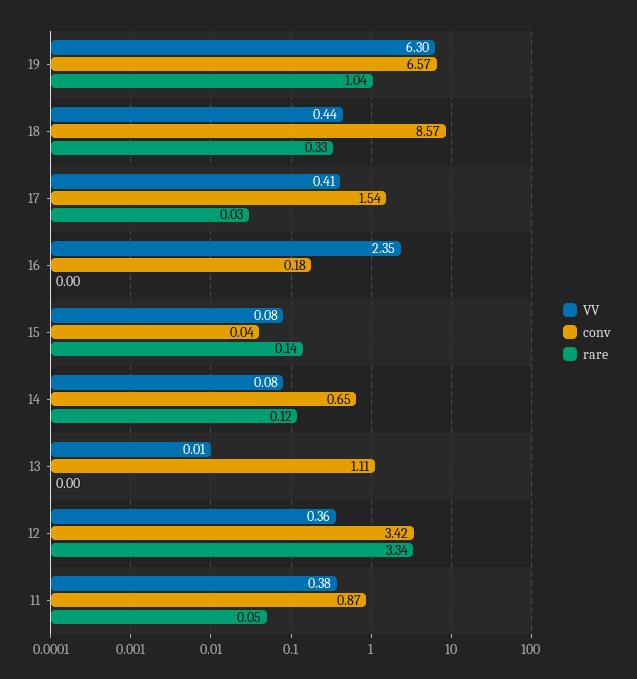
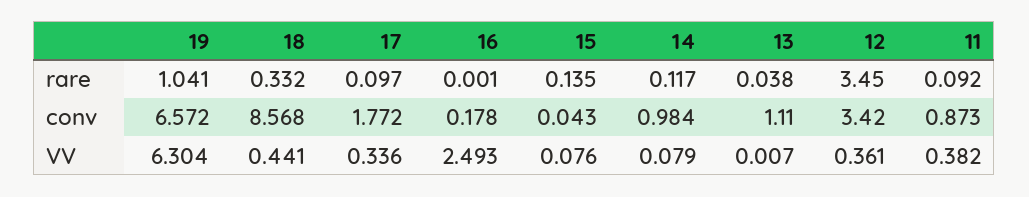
  {
    "VV": {
      "19": 6.304,
      "18": 0.441,
-     "17": 0.41,
+     "17": 0.336,
-     "16": 2.35,
+     "16": 2.493,
      "15": 0.076,
      "14": 0.079,
      "13": 0.007,
      "12": 0.361,
      "11": 0.382
    },
    "conv": {
      "19": 6.572,
      "18": 8.568,
-     "17": 1.54,
+     "17": 1.772,
      "16": 0.178,
      "15": 0.043,
-     "14": 0.65,
+     "14": 0.984,
      "13": 1.11,
      "12": 3.42,
      "11": 0.873
    },
    "rare": {
      "19": 1.041,
      "18": 0.332,
-     "17": 0.03,
+     "17": 0.097,
      "16": 0.001,
      "15": 0.135,
      "14": 0.117,
-     "13": 0,
+     "13": 0.038,
-     "12": 3.34,
+     "12": 3.45,
-     "11": 0.05
+     "11": 0.092
    }
  }

